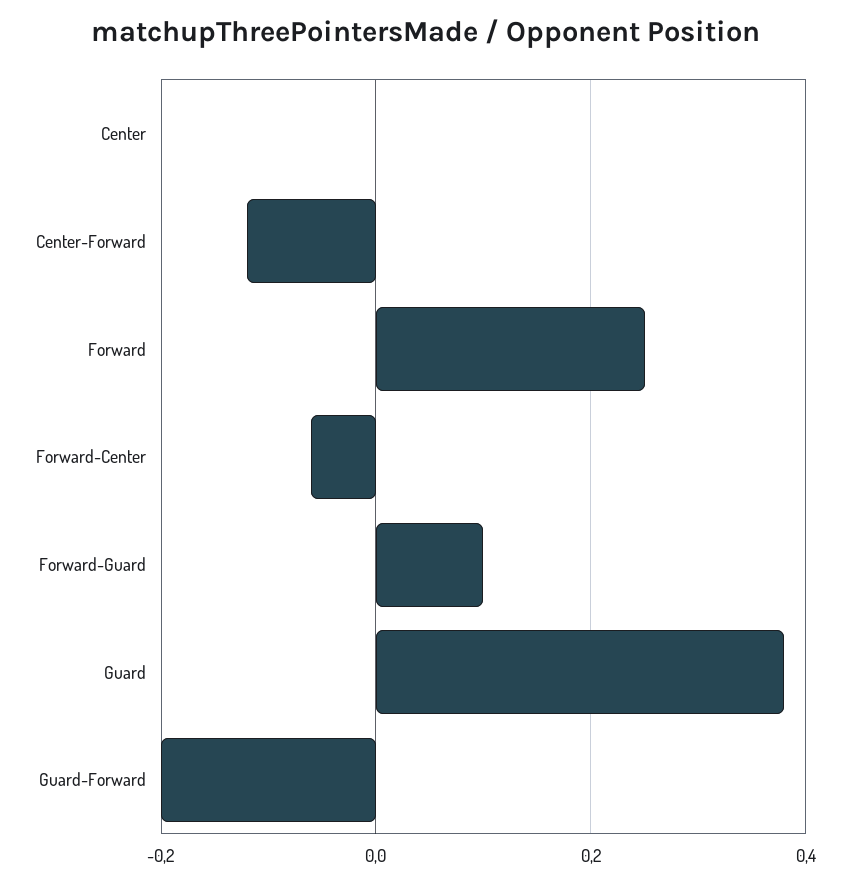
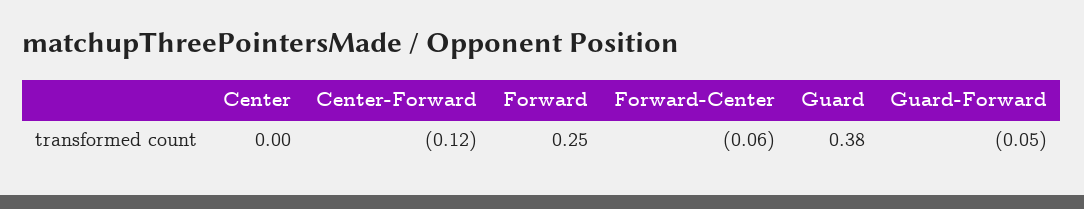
  {
    "Center": 0,
    "Center-Forward": -0.12,
    "Forward": 0.25,
    "Forward-Center": -0.06,
-   "Forward-Guard": 0.1,
    "Guard": 0.38,
-   "Guard-Forward": -0.2
+   "Guard-Forward": -0.05
  }

